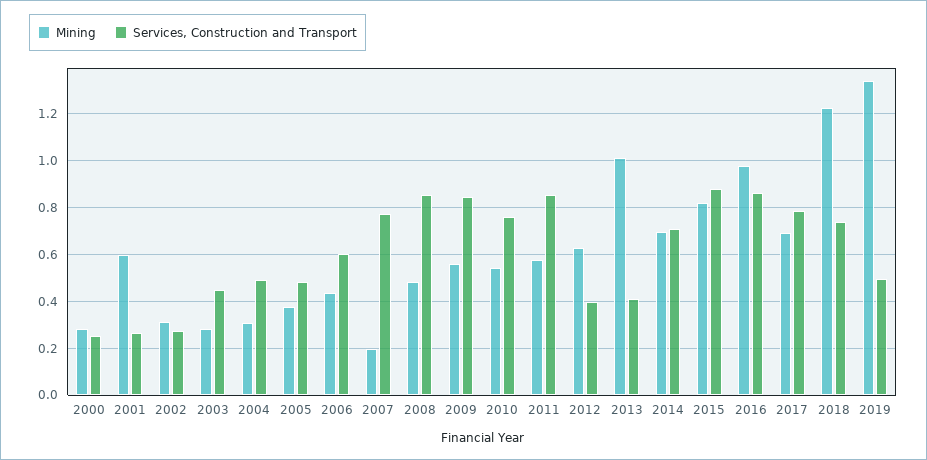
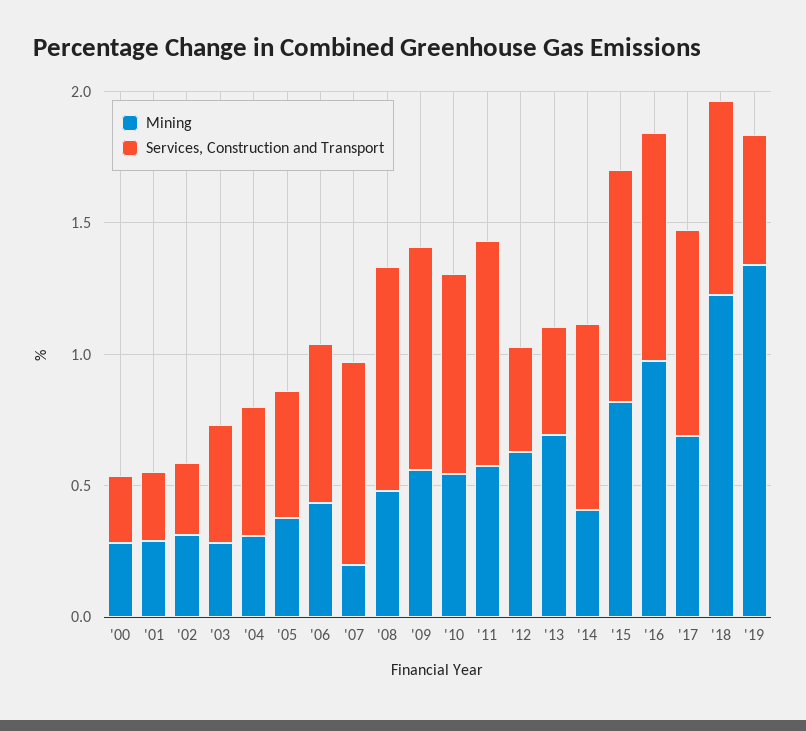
  {
    "Mining": {
      "2000": 0.3,
-     "2001": 0.6,
+     "2001": 0.3,
      "2002": 0.3,
      "2003": 0.3,
      "2004": 0.3,
      "2005": 0.4,
      "2006": 0.45,
      "2007": 0.2,
      "2008": 0.5,
      "2009": 0.55,
      "2010": 0.55,
      "2011": 0.6,
      "2012": 0.65,
-     "2013": 1,
+     "2013": 0.7,
-     "2014": 0.7,
+     "2014": 0.4,
      "2015": 0.8,
      "2016": 1,
      "2017": 0.7,
      "2018": 1.25,
      "2019": 1.35
    },
    "Services, Construction and Transport": {
      "2000": 0.25,
      "2001": 0.25,
      "2002": 0.25,
      "2003": 0.45,
      "2004": 0.5,
      "2005": 0.5,
      "2006": 0.6,
      "2007": 0.75,
      "2008": 0.85,
      "2009": 0.85,
      "2010": 0.75,
      "2011": 0.85,
      "2012": 0.4,
      "2013": 0.4,
      "2014": 0.7,
      "2015": 0.9,
      "2016": 0.85,
      "2017": 0.8,
      "2018": 0.75,
      "2019": 0.5
    }
  }

